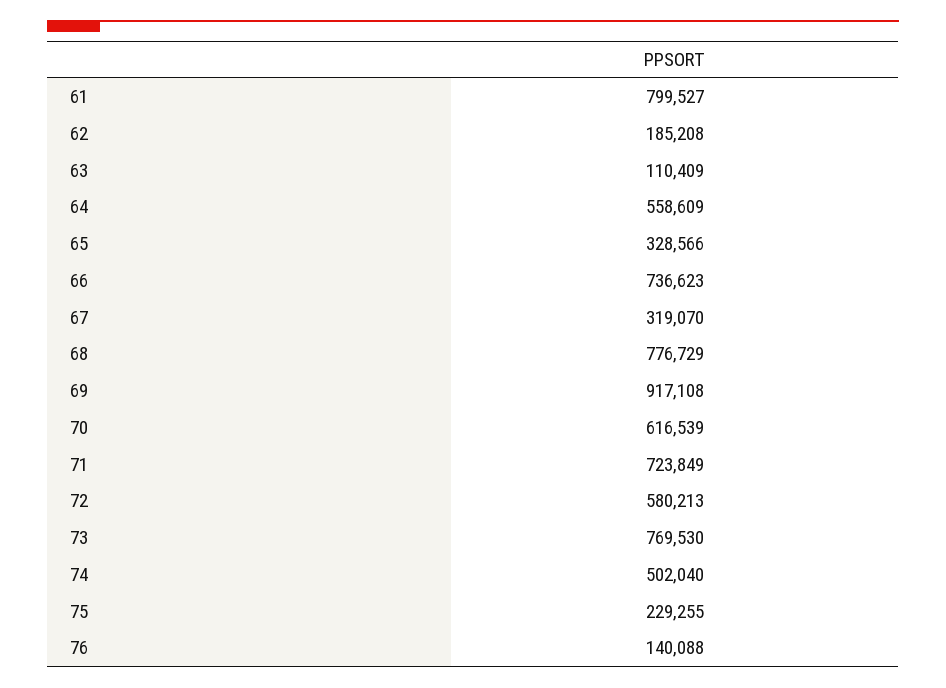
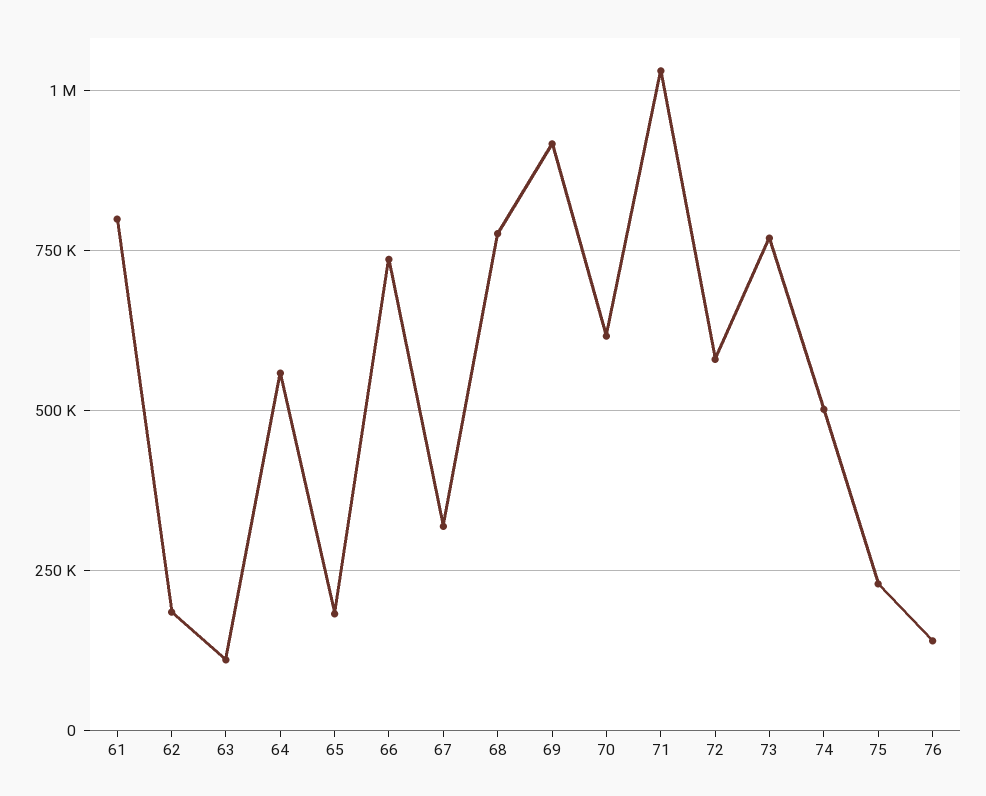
  {
    "61": 799527,
    "62": 185208,
    "63": 110409,
    "64": 558609,
-   "65": 328566,
+   "65": 175000,
    "66": 736623,
    "67": 319070,
    "68": 776729,
    "69": 917108,
    "70": 616539,
-   "71": 723849,
+   "71": 1025000,
    "72": 580213,
    "73": 769530,
    "74": 502040,
    "75": 229255,
    "76": 140088
  }

